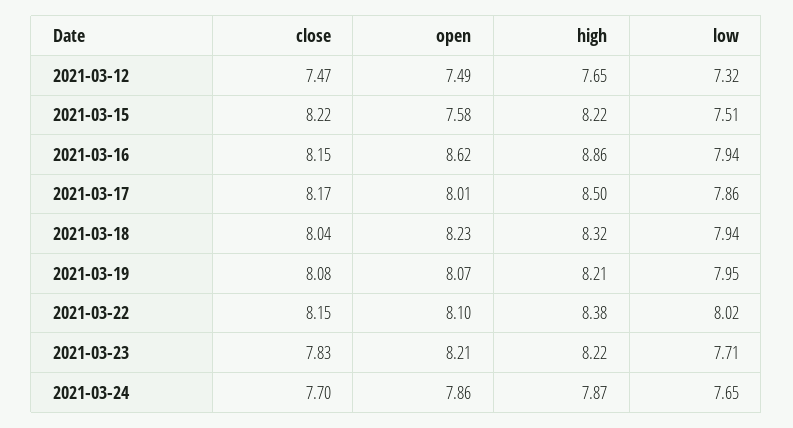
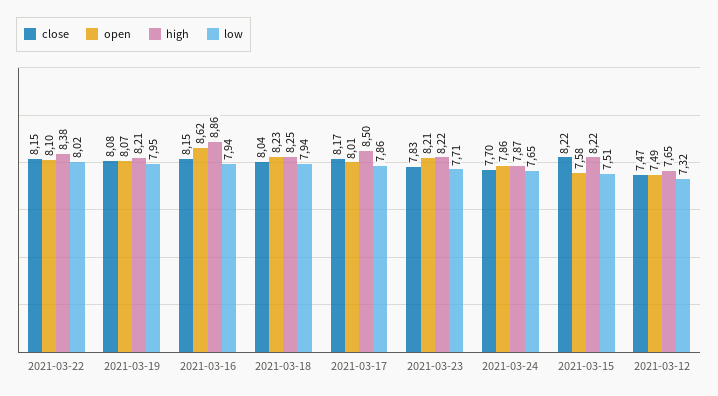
  {
    "close": {
      "2021-03-12": 7.47,
      "2021-03-15": 8.22,
      "2021-03-16": 8.15,
      "2021-03-17": 8.17,
      "2021-03-18": 8.04,
      "2021-03-19": 8.08,
      "2021-03-22": 8.15,
      "2021-03-23": 7.83,
      "2021-03-24": 7.7
    },
    "open": {
      "2021-03-12": 7.49,
      "2021-03-15": 7.58,
      "2021-03-16": 8.62,
      "2021-03-17": 8.01,
      "2021-03-18": 8.23,
      "2021-03-19": 8.07,
      "2021-03-22": 8.1,
      "2021-03-23": 8.21,
      "2021-03-24": 7.86
    },
    "high": {
      "2021-03-12": 7.65,
      "2021-03-15": 8.22,
      "2021-03-16": 8.86,
      "2021-03-17": 8.5,
-     "2021-03-18": 8.32,
+     "2021-03-18": 8.25,
      "2021-03-19": 8.21,
      "2021-03-22": 8.38,
      "2021-03-23": 8.22,
      "2021-03-24": 7.87
    },
    "low": {
      "2021-03-12": 7.32,
      "2021-03-15": 7.51,
      "2021-03-16": 7.94,
      "2021-03-17": 7.86,
      "2021-03-18": 7.94,
      "2021-03-19": 7.95,
      "2021-03-22": 8.02,
      "2021-03-23": 7.71,
      "2021-03-24": 7.65
    }
  }

